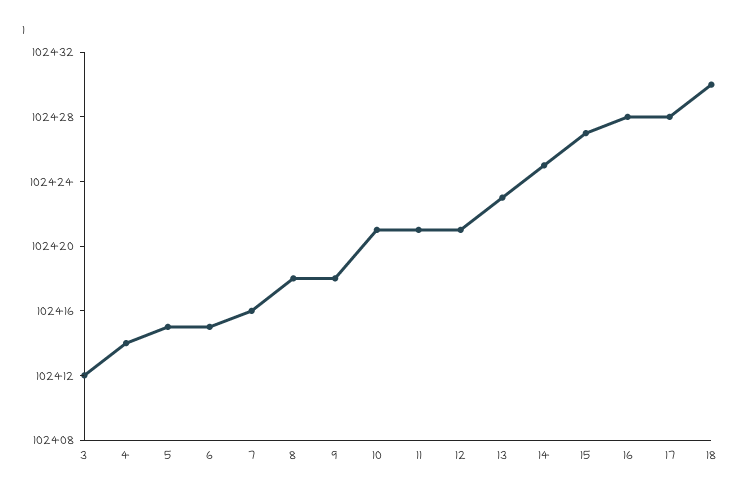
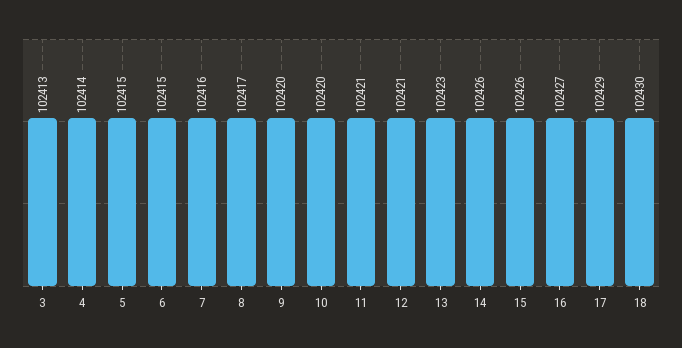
  {
-   "3": 102412,
+   "3": 102413,
    "4": 102414,
    "5": 102415,
    "6": 102415,
    "7": 102416,
-   "8": 102418,
+   "8": 102417,
-   "9": 102418,
+   "9": 102420,
-   "10": 102421,
+   "10": 102420,
    "11": 102421,
    "12": 102421,
    "13": 102423,
-   "14": 102425,
+   "14": 102426,
-   "15": 102427,
+   "15": 102426,
-   "16": 102428,
+   "16": 102427,
-   "17": 102428,
+   "17": 102429,
    "18": 102430
  }

